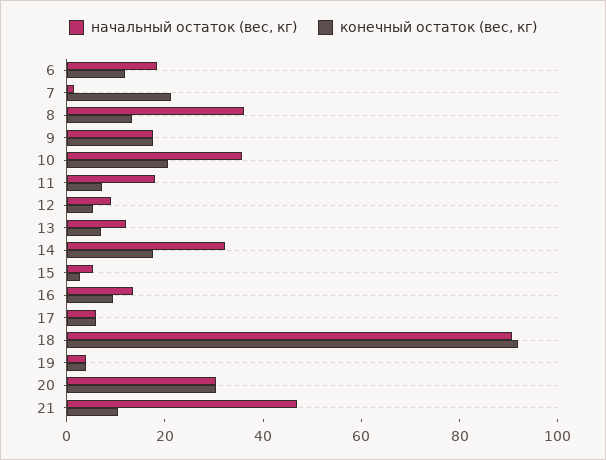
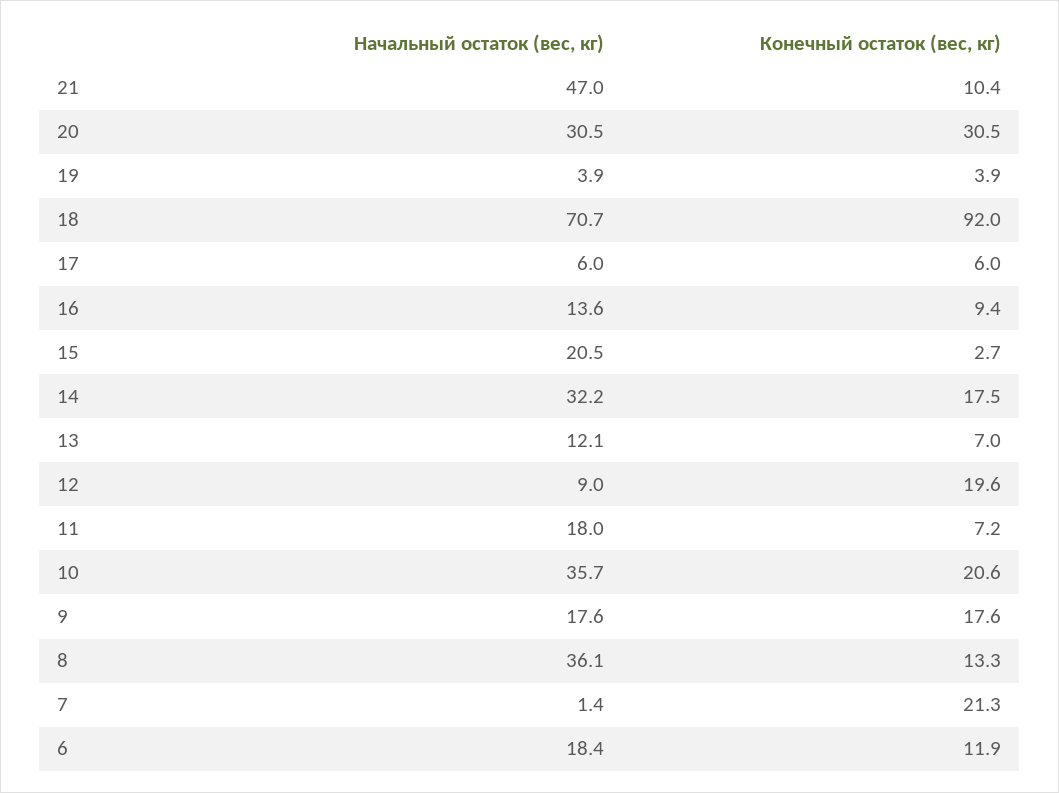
  {
    "начальный остаток (вес, кг)": {
      "6": 18.4,
      "7": 1.4,
      "8": 36.1,
      "9": 17.6,
      "10": 35.7,
      "11": 18,
      "12": 9,
      "13": 12.1,
      "14": 32.2,
-     "15": 5,
+     "15": 20.5,
      "16": 13.6,
      "17": 6,
-     "18": 90,
+     "18": 70.7,
      "19": 3.9,
      "20": 30.5,
      "21": 47
    },
    "конечный остаток (вес, кг)": {
      "6": 11.9,
      "7": 21.3,
      "8": 13.3,
      "9": 17.6,
      "10": 20.6,
      "11": 7.2,
-     "12": 5,
+     "12": 19.6,
      "13": 7,
      "14": 17.5,
      "15": 2.7,
      "16": 9.4,
      "17": 6,
      "18": 92,
      "19": 3.9,
      "20": 30.5,
      "21": 10.4
    }
  }

